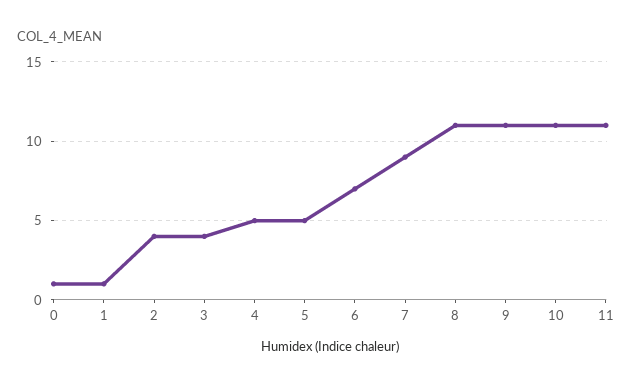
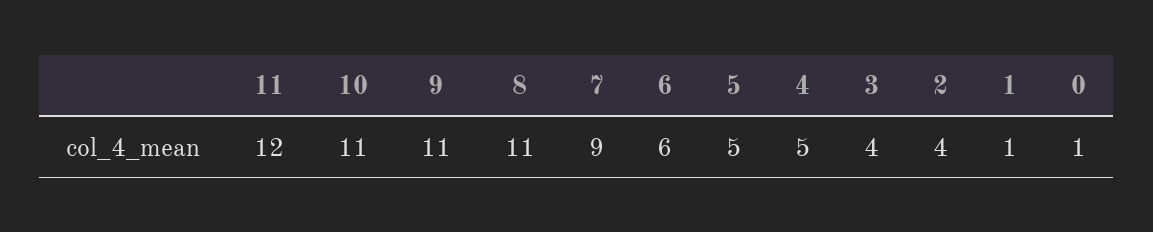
  {
    "0": 1,
    "1": 1,
    "2": 4,
    "3": 4,
    "4": 5,
    "5": 5,
-   "6": 7,
+   "6": 6,
    "7": 9,
    "8": 11,
    "9": 11,
    "10": 11,
-   "11": 11
+   "11": 12
  }

